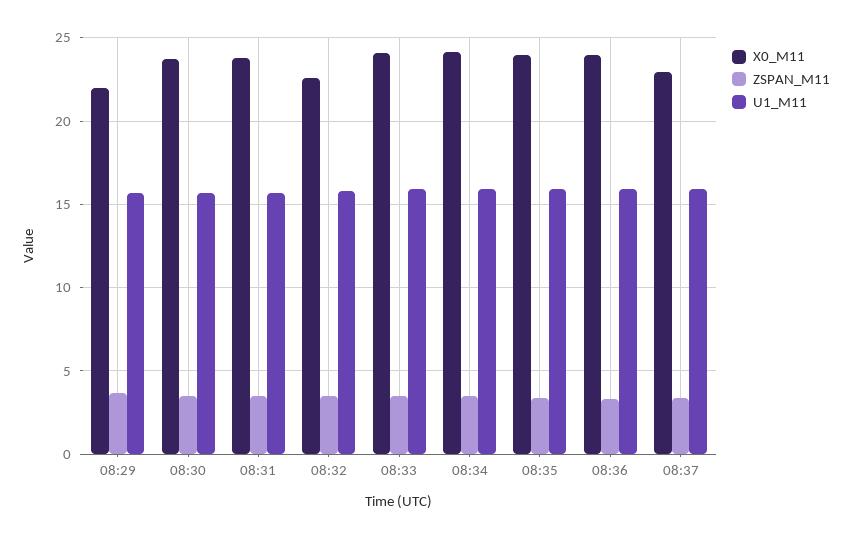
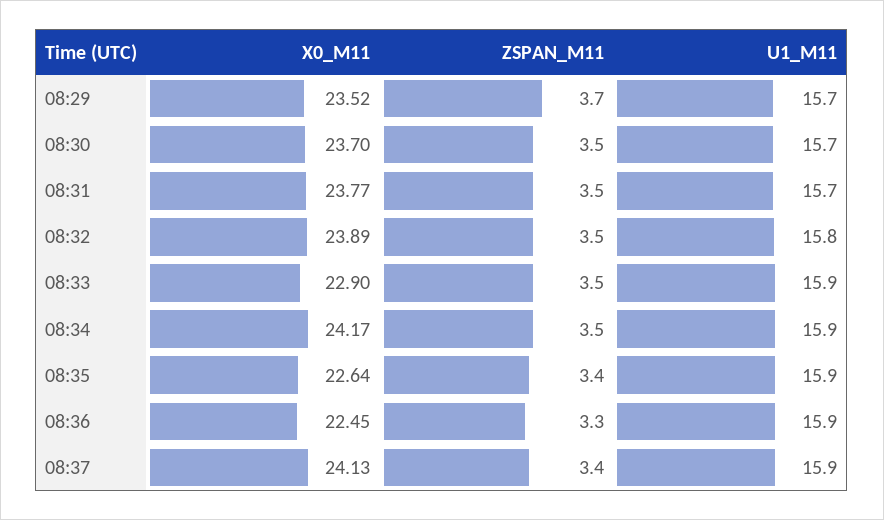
  {
    "X0_M11": {
-     "08:29": 22,
+     "08:29": 23.52,
      "08:30": 23.7,
      "08:31": 23.77,
-     "08:32": 22.5,
+     "08:32": 23.89,
-     "08:33": 24,
+     "08:33": 22.9,
      "08:34": 24.17,
-     "08:35": 24,
+     "08:35": 22.64,
-     "08:36": 24,
+     "08:36": 22.45,
-     "08:37": 23
+     "08:37": 24.13
    },
    "ZSPAN_M11": {
      "08:29": 3.7,
      "08:30": 3.5,
      "08:31": 3.5,
      "08:32": 3.5,
      "08:33": 3.5,
      "08:34": 3.5,
      "08:35": 3.4,
      "08:36": 3.3,
      "08:37": 3.4
    },
    "U1_M11": {
      "08:29": 15.7,
      "08:30": 15.7,
      "08:31": 15.7,
      "08:32": 15.8,
      "08:33": 15.9,
      "08:34": 15.9,
      "08:35": 15.9,
      "08:36": 15.9,
      "08:37": 15.9
    }
  }

